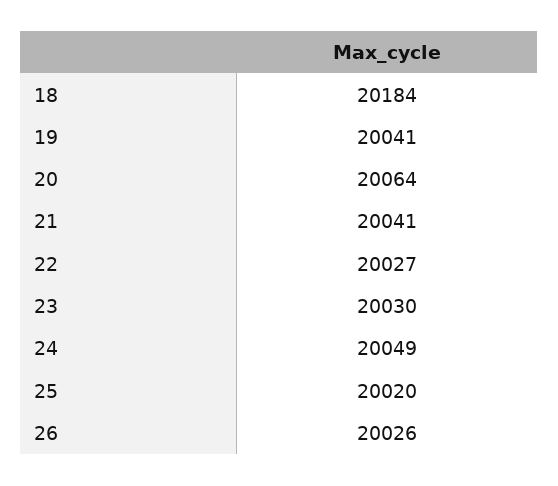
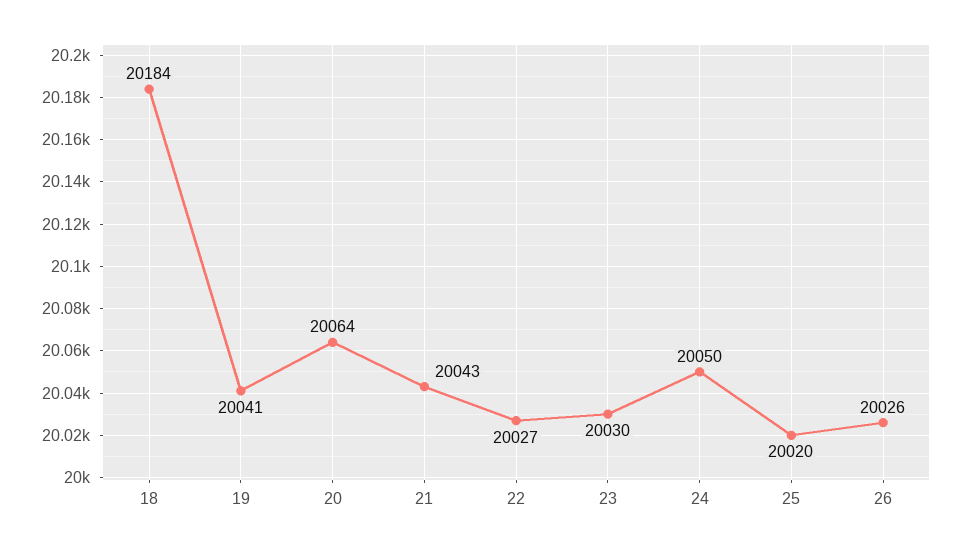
  {
    "18": 20184,
    "19": 20041,
    "20": 20064,
-   "21": 20041,
+   "21": 20043,
    "22": 20027,
    "23": 20030,
-   "24": 20049,
+   "24": 20050,
    "25": 20020,
    "26": 20026
  }

